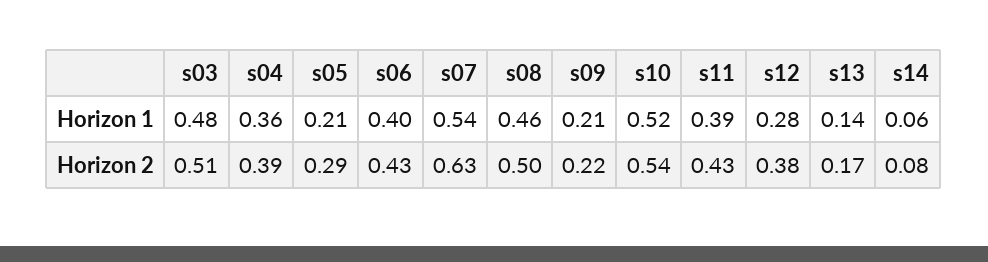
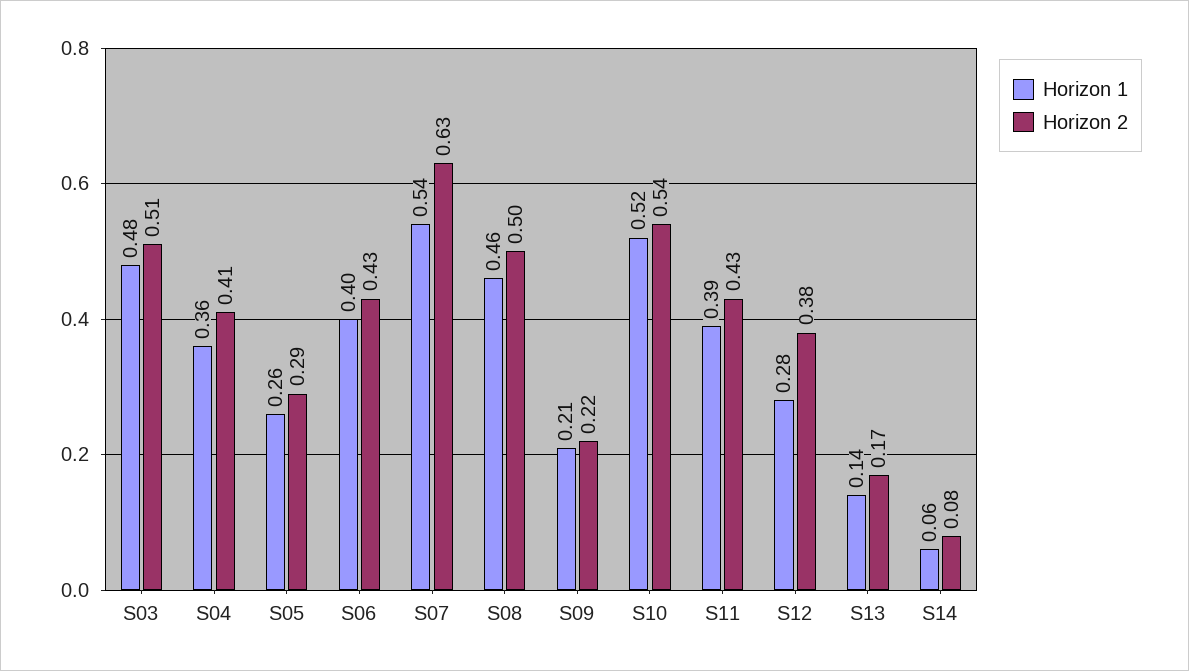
  {
    "Horizon 1": {
      "s03": 0.48,
      "s04": 0.36,
-     "s05": 0.21,
+     "s05": 0.26,
      "s06": 0.4,
      "s07": 0.54,
      "s08": 0.46,
      "s09": 0.21,
      "s10": 0.52,
      "s11": 0.39,
      "s12": 0.28,
      "s13": 0.14,
      "s14": 0.06
    },
    "Horizon 2": {
      "s03": 0.51,
-     "s04": 0.39,
+     "s04": 0.41,
      "s05": 0.29,
      "s06": 0.43,
      "s07": 0.63,
      "s08": 0.5,
      "s09": 0.22,
      "s10": 0.54,
      "s11": 0.43,
      "s12": 0.38,
      "s13": 0.17,
      "s14": 0.08
    }
  }

